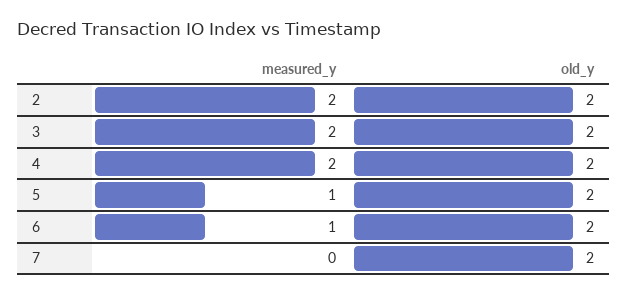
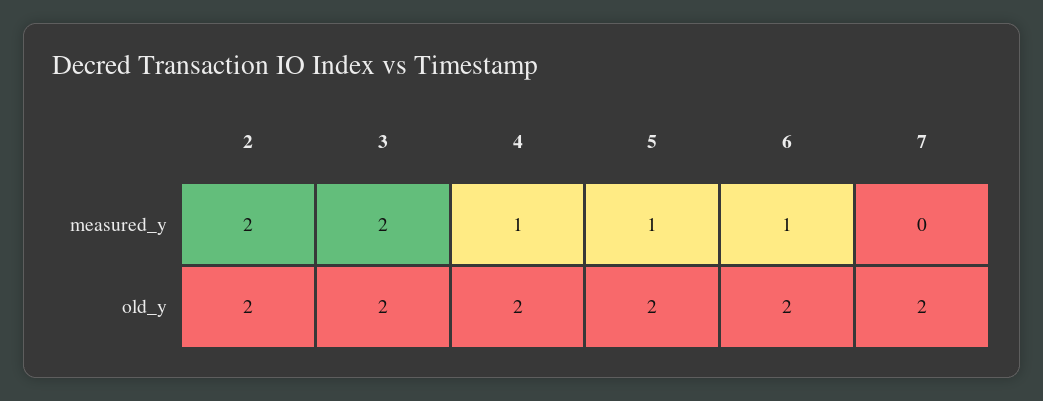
  {
    "measured_y": {
      "2": 2,
      "3": 2,
-     "4": 2,
+     "4": 1,
      "5": 1,
      "6": 1,
      "7": 0
    },
    "old_y": {
      "2": 2,
      "3": 2,
      "4": 2,
      "5": 2,
      "6": 2,
      "7": 2
    }
  }

